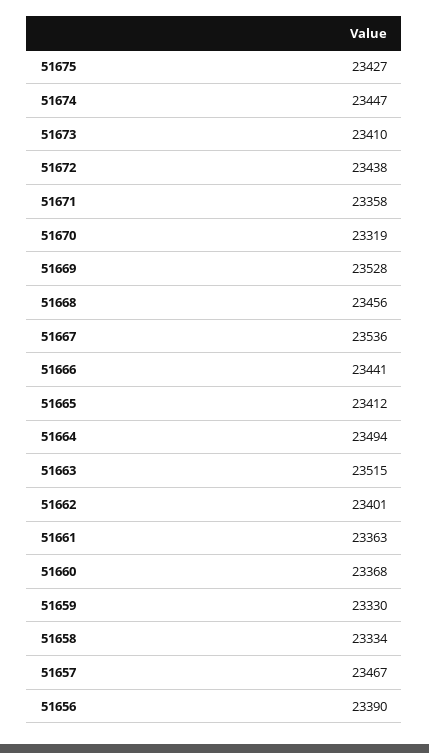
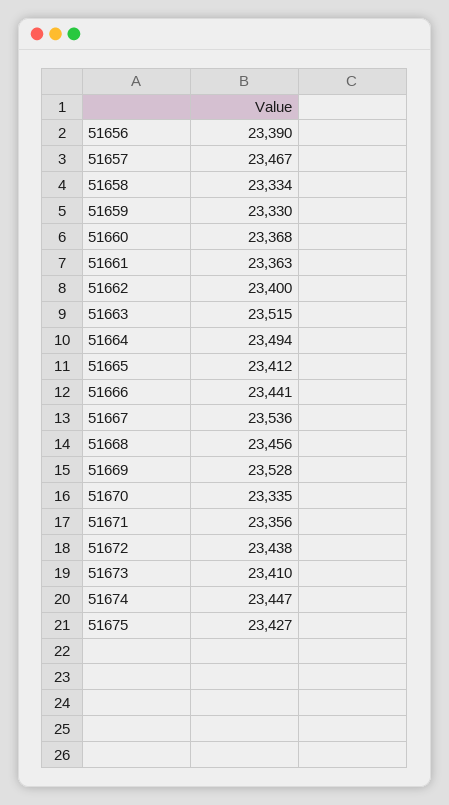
  {
    "51675": 23427,
    "51674": 23447,
    "51673": 23410,
    "51672": 23438,
-   "51671": 23358,
+   "51671": 23356,
-   "51670": 23319,
+   "51670": 23335,
    "51669": 23528,
    "51668": 23456,
    "51667": 23536,
    "51666": 23441,
    "51665": 23412,
    "51664": 23494,
    "51663": 23515,
-   "51662": 23401,
+   "51662": 23400,
    "51661": 23363,
    "51660": 23368,
    "51659": 23330,
    "51658": 23334,
    "51657": 23467,
    "51656": 23390
  }

